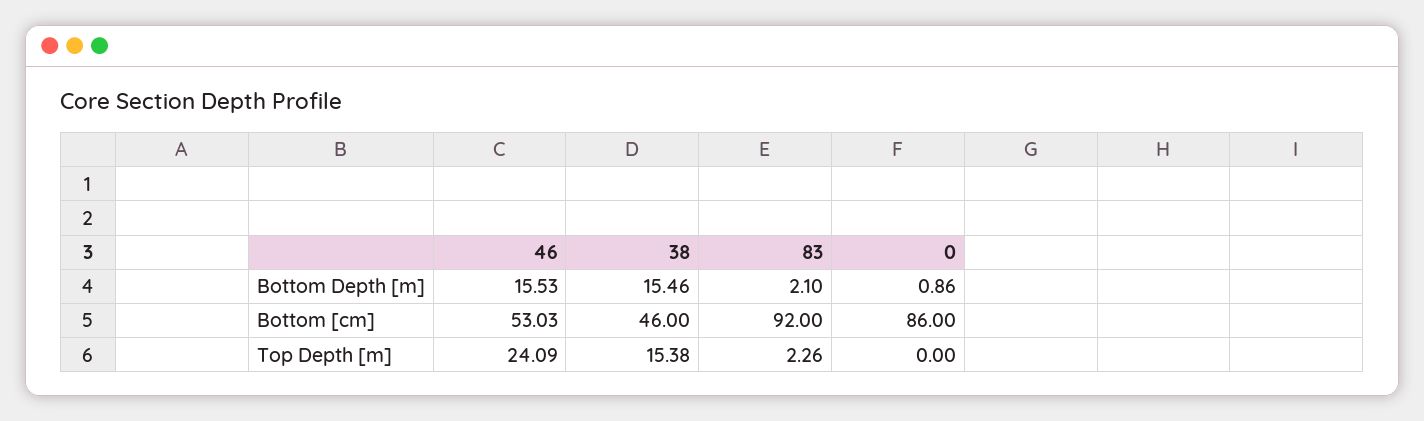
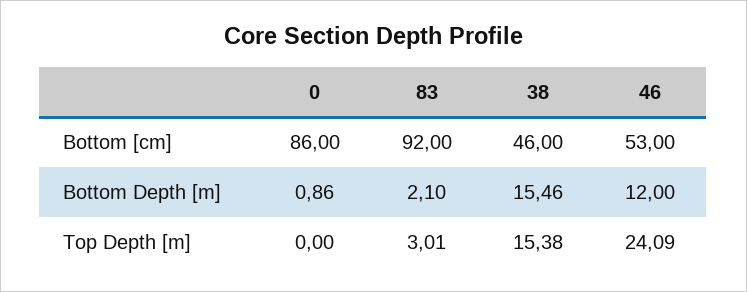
  {
    "46": {
-     "Bottom Depth [m]": 15.53,
+     "Bottom Depth [m]": 12,
-     "Bottom [cm]": 53.03,
+     "Bottom [cm]": 53,
      "Top Depth [m]": 24.09
    },
    "38": {
      "Bottom Depth [m]": 15.46,
      "Bottom [cm]": 46,
      "Top Depth [m]": 15.38
    },
    "83": {
      "Bottom Depth [m]": 2.1,
      "Bottom [cm]": 92,
-     "Top Depth [m]": 2.26
+     "Top Depth [m]": 3.01
    },
    "0": {
      "Bottom Depth [m]": 0.86,
      "Bottom [cm]": 86,
      "Top Depth [m]": 0
    }
  }

